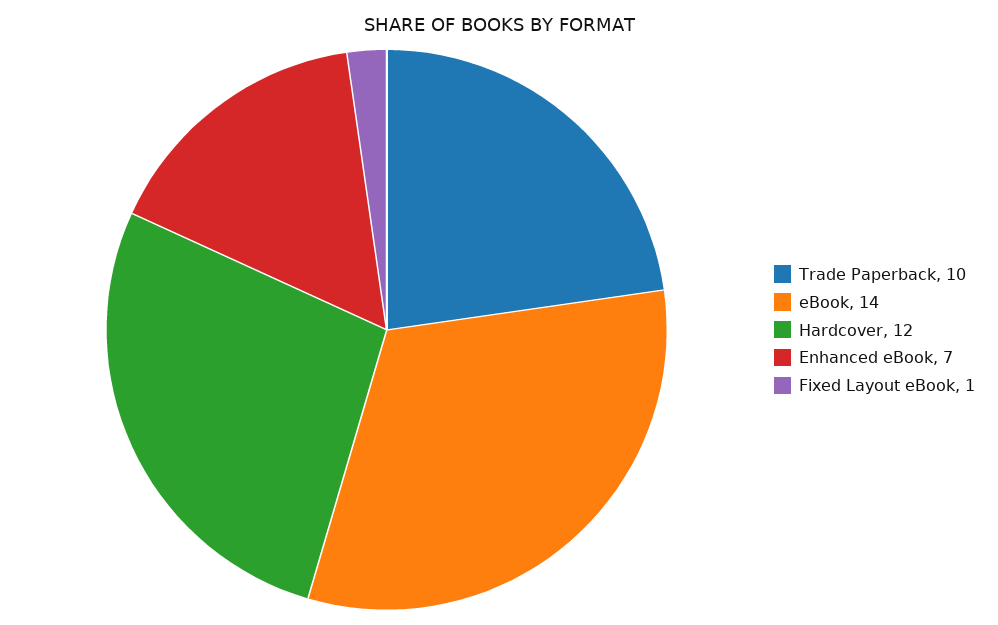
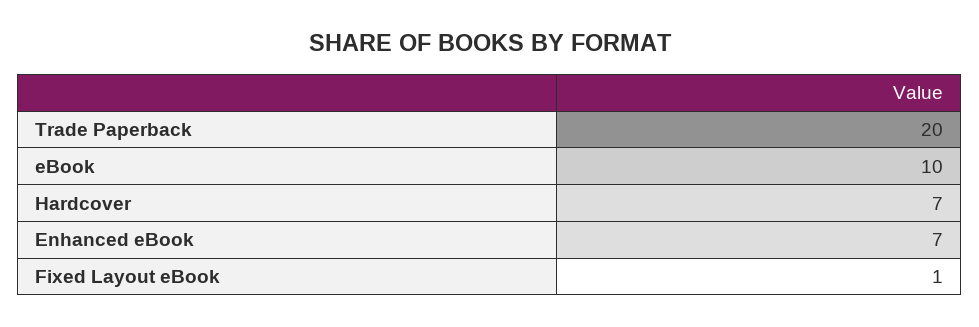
  {
-   "Trade Paperback": 10,
+   "Trade Paperback": 20,
-   "eBook": 14,
+   "eBook": 10,
-   "Hardcover": 12,
+   "Hardcover": 7,
    "Enhanced eBook": 7,
    "Fixed Layout eBook": 1
  }

